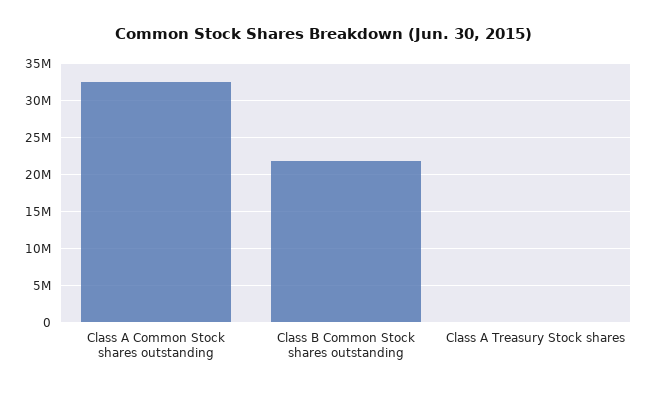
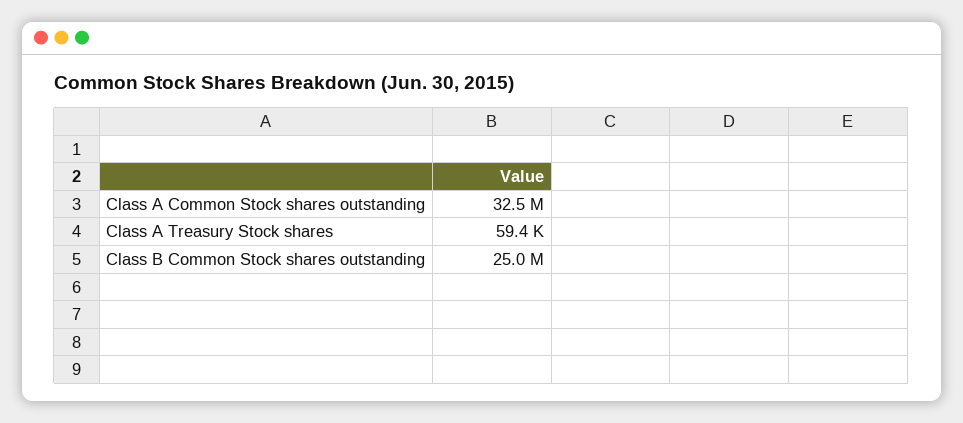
  {
    "Class A Common Stock shares outstanding": 32500000,
-   "Class B Common Stock shares outstanding": 22000000,
+   "Class B Common Stock shares outstanding": 25000000,
    "Class A Treasury Stock shares": 59400
  }

